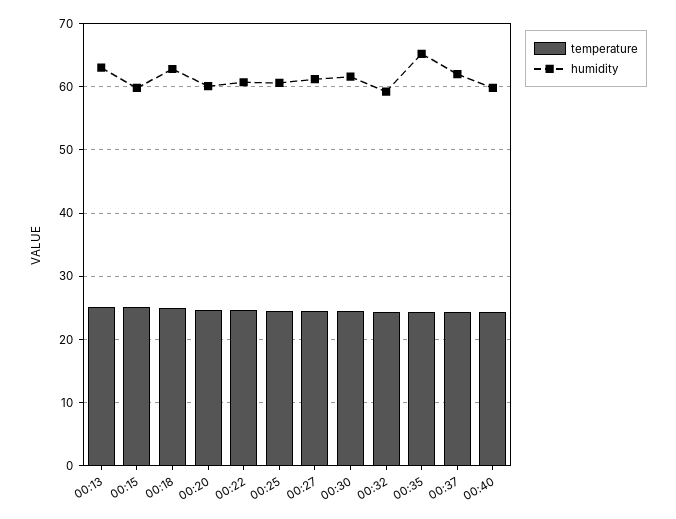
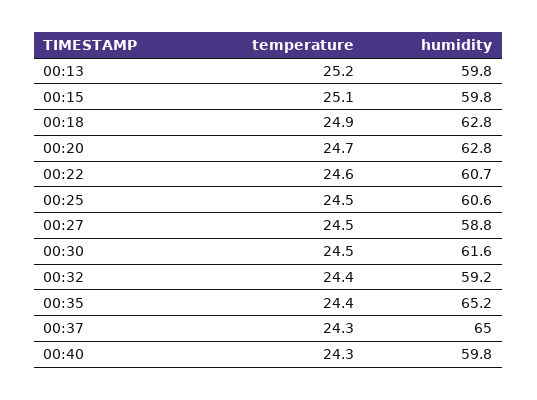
  {
    "temperature": {
      "00:13": 25.2,
      "00:15": 25.1,
      "00:18": 24.9,
      "00:20": 24.7,
      "00:22": 24.6,
      "00:25": 24.5,
      "00:27": 24.5,
      "00:30": 24.5,
      "00:32": 24.4,
      "00:35": 24.4,
      "00:37": 24.3,
      "00:40": 24.3
    },
    "humidity": {
-     "00:13": 63,
+     "00:13": 59.8,
      "00:15": 59.8,
      "00:18": 62.8,
-     "00:20": 60,
+     "00:20": 62.8,
      "00:22": 60.7,
      "00:25": 60.6,
-     "00:27": 61,
+     "00:27": 58.8,
      "00:30": 61.6,
      "00:32": 59.2,
      "00:35": 65.2,
-     "00:37": 62,
+     "00:37": 65,
      "00:40": 59.8
    }
  }

